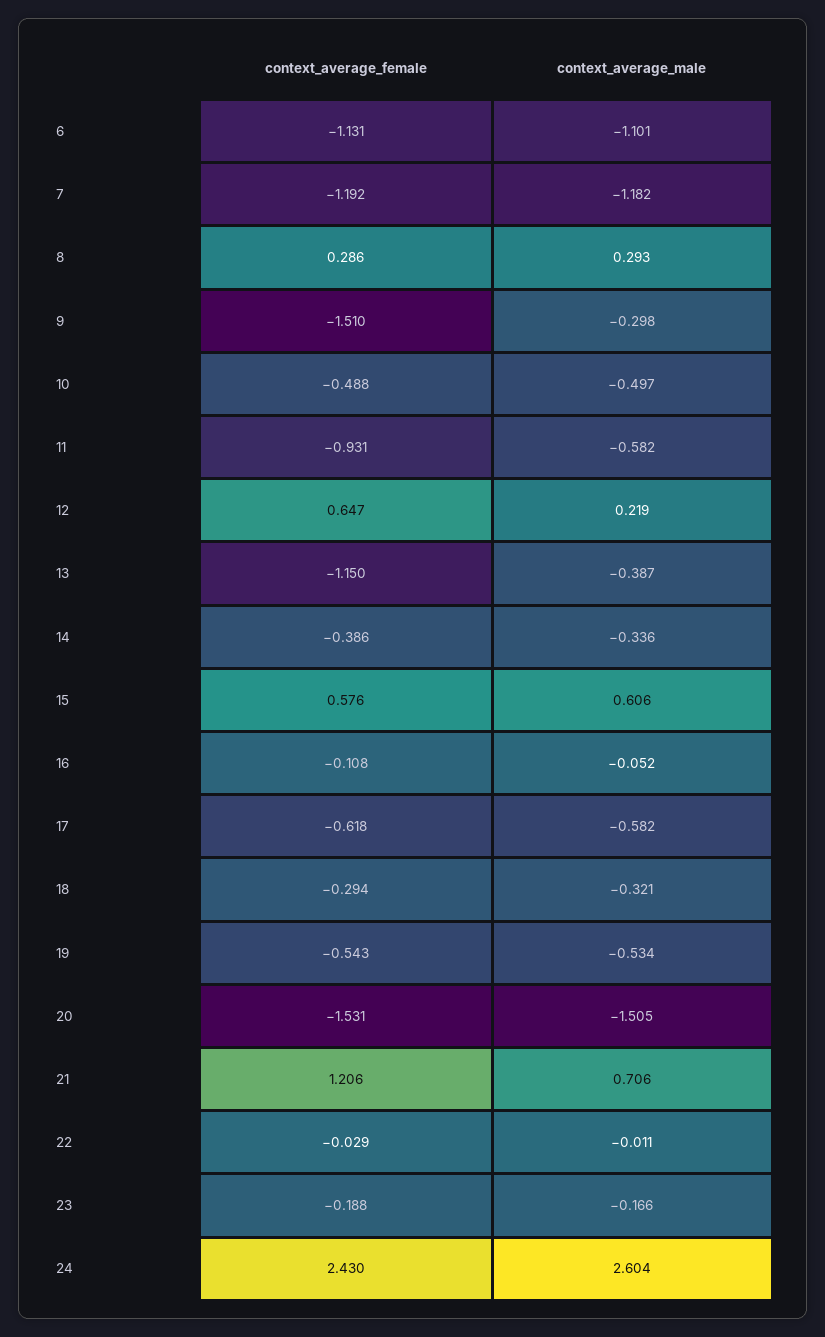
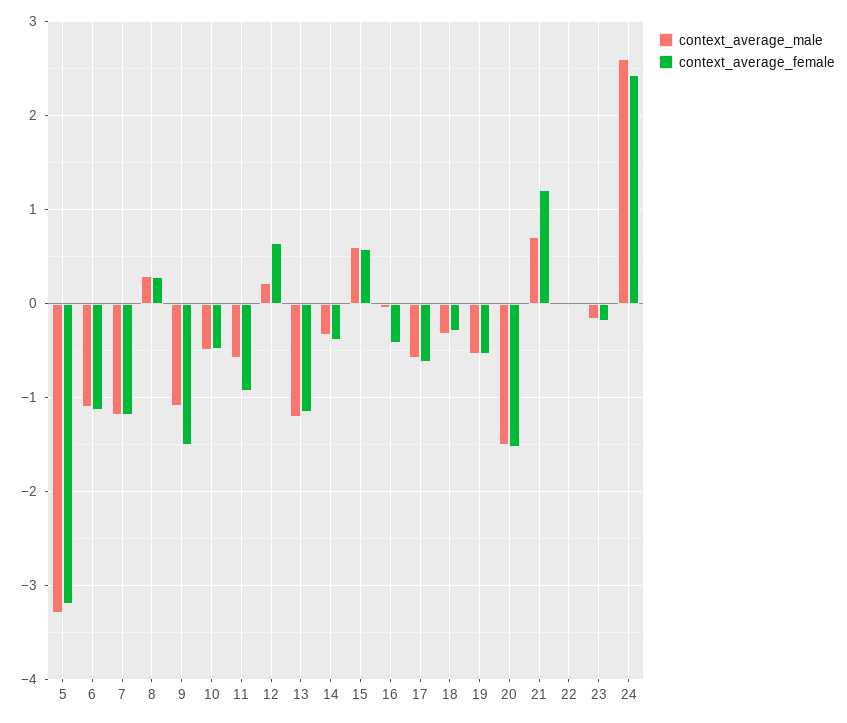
  {
    "context_average_female": {
      "6": -1.131,
      "7": -1.192,
      "8": 0.286,
      "9": -1.51,
      "10": -0.488,
      "11": -0.931,
      "12": 0.647,
      "13": -1.15,
      "14": -0.386,
      "15": 0.576,
-     "16": -0.108,
+     "16": -0.4,
      "17": -0.618,
      "18": -0.294,
      "19": -0.543,
      "20": -1.531,
      "21": 1.206,
      "22": -0.029,
      "23": -0.188,
-     "24": 2.43
+     "24": 2.43,
+     "5": -3.2
    },
    "context_average_male": {
      "6": -1.101,
      "7": -1.182,
      "8": 0.293,
-     "9": -0.298,
+     "9": -1.1,
      "10": -0.497,
      "11": -0.582,
      "12": 0.219,
-     "13": -0.387,
+     "13": -1.2,
      "14": -0.336,
      "15": 0.606,
      "16": -0.052,
      "17": -0.582,
      "18": -0.321,
      "19": -0.534,
      "20": -1.505,
      "21": 0.706,
      "22": -0.011,
      "23": -0.166,
-     "24": 2.604
+     "24": 2.604,
+     "5": -3.3
    }
  }

